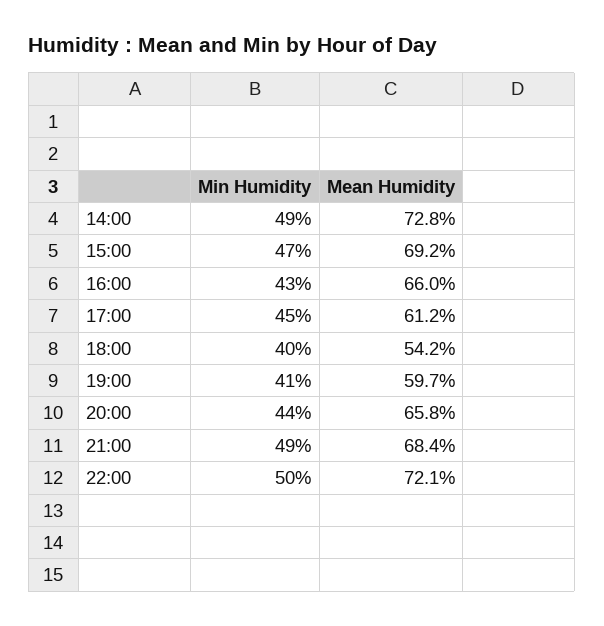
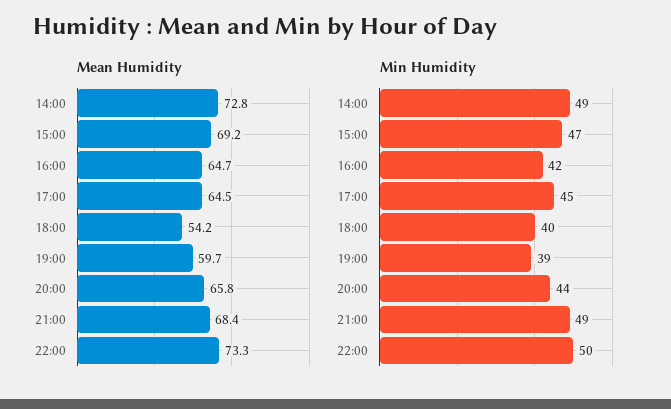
  {
    "Min Humidity": {
      "14:00": 49,
      "15:00": 47,
-     "16:00": 43,
+     "16:00": 42,
      "17:00": 45,
      "18:00": 40,
-     "19:00": 41,
+     "19:00": 39,
      "20:00": 44,
      "21:00": 49,
      "22:00": 50
    },
    "Mean Humidity": {
      "14:00": 72.8,
      "15:00": 69.2,
-     "16:00": 66,
+     "16:00": 64.7,
-     "17:00": 61.2,
+     "17:00": 64.5,
      "18:00": 54.2,
      "19:00": 59.7,
      "20:00": 65.8,
      "21:00": 68.4,
-     "22:00": 72.1
+     "22:00": 73.3
    }
  }

